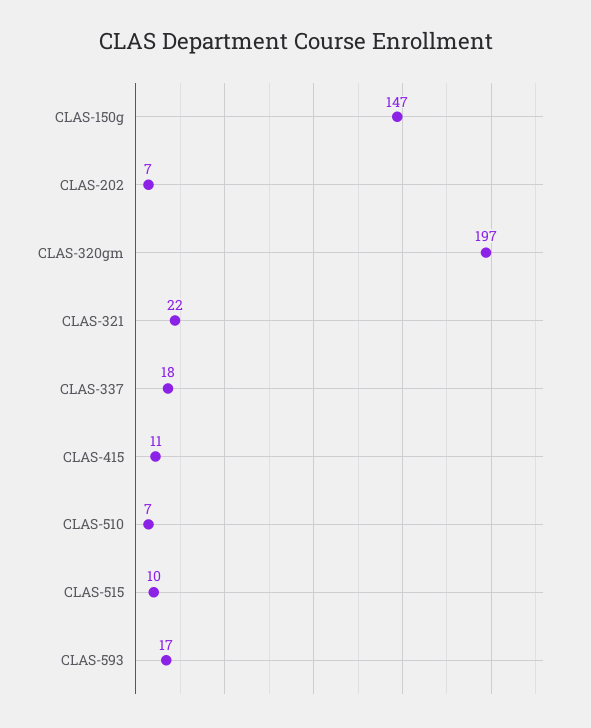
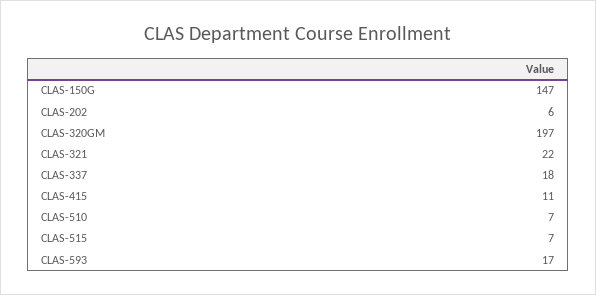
  {
    "CLAS-150g": 147,
-   "CLAS-202": 7,
+   "CLAS-202": 6,
    "CLAS-320gm": 197,
    "CLAS-321": 22,
    "CLAS-337": 18,
    "CLAS-415": 11,
    "CLAS-510": 7,
-   "CLAS-515": 10,
+   "CLAS-515": 7,
    "CLAS-593": 17
  }

